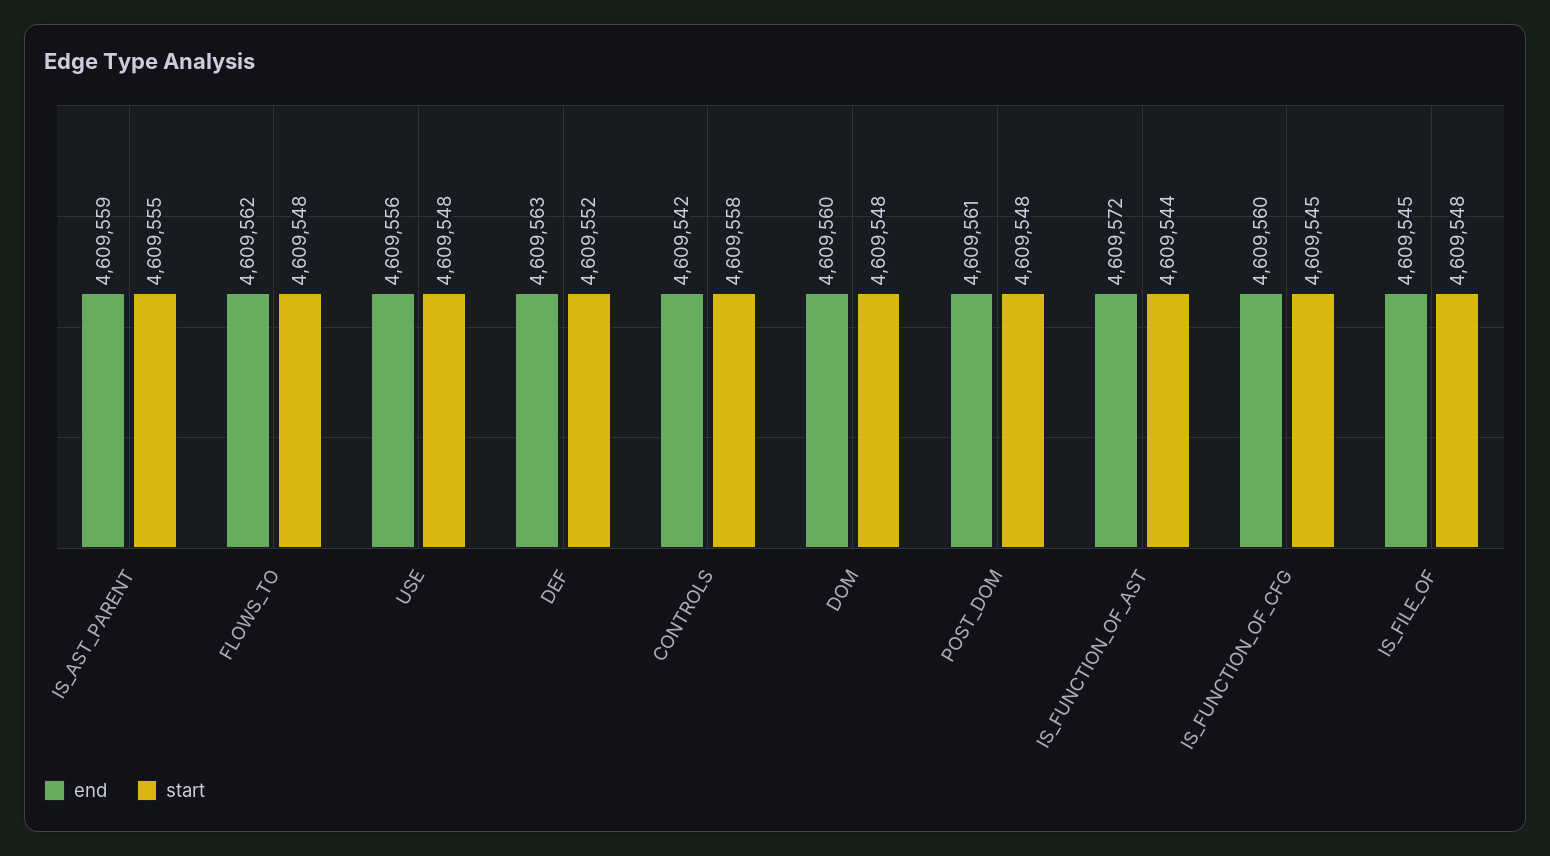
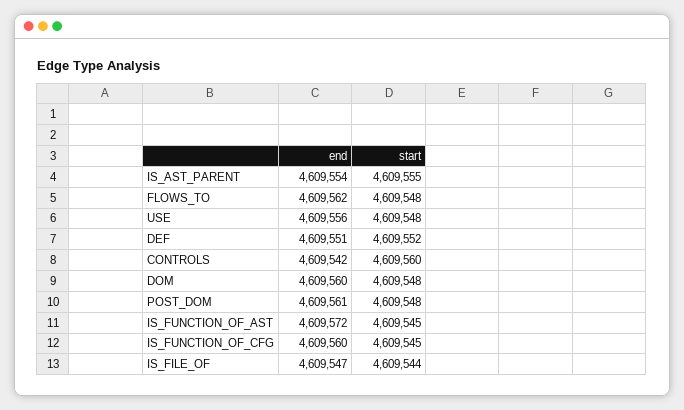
  {
    "end": {
-     "IS_AST_PARENT": 4609559,
+     "IS_AST_PARENT": 4609554,
      "FLOWS_TO": 4609562,
      "USE": 4609556,
-     "DEF": 4609563,
+     "DEF": 4609551,
      "CONTROLS": 4609542,
      "DOM": 4609560,
      "POST_DOM": 4609561,
      "IS_FUNCTION_OF_AST": 4609572,
      "IS_FUNCTION_OF_CFG": 4609560,
-     "IS_FILE_OF": 4609545
+     "IS_FILE_OF": 4609547
    },
    "start": {
      "IS_AST_PARENT": 4609555,
      "FLOWS_TO": 4609548,
      "USE": 4609548,
      "DEF": 4609552,
-     "CONTROLS": 4609558,
+     "CONTROLS": 4609560,
      "DOM": 4609548,
      "POST_DOM": 4609548,
-     "IS_FUNCTION_OF_AST": 4609544,
+     "IS_FUNCTION_OF_AST": 4609545,
      "IS_FUNCTION_OF_CFG": 4609545,
-     "IS_FILE_OF": 4609548
+     "IS_FILE_OF": 4609544
    }
  }

